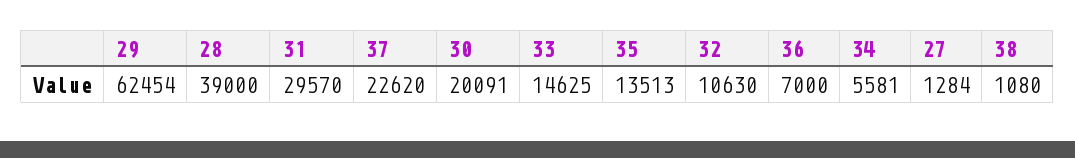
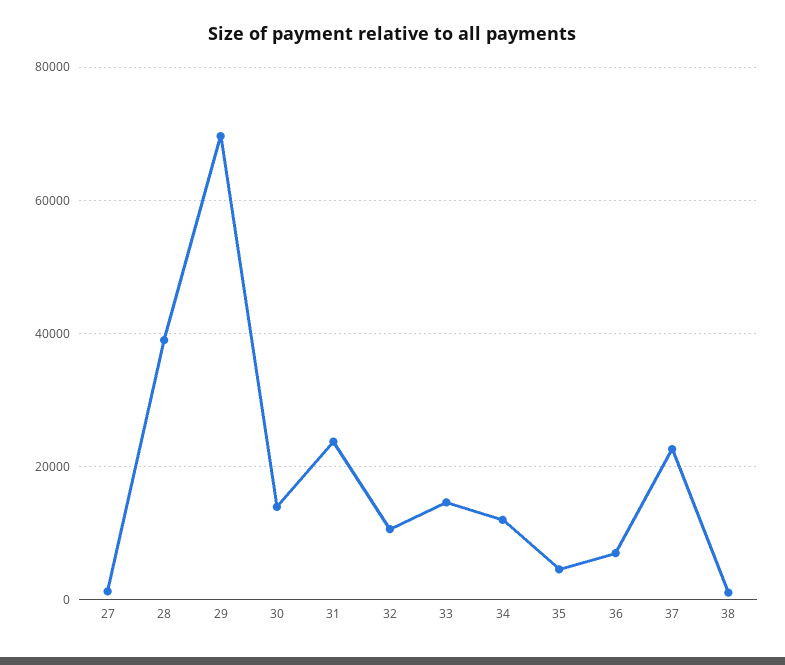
  {
-   "29": 62454,
+   "29": 70000,
    "28": 39000,
-   "31": 29570,
+   "31": 24000,
    "37": 22620,
-   "30": 20091,
+   "30": 14000,
    "33": 14625,
-   "35": 13513,
+   "35": 4000,
    "32": 10630,
    "36": 7000,
-   "34": 5581,
+   "34": 12000,
    "27": 1284,
    "38": 1080
  }

